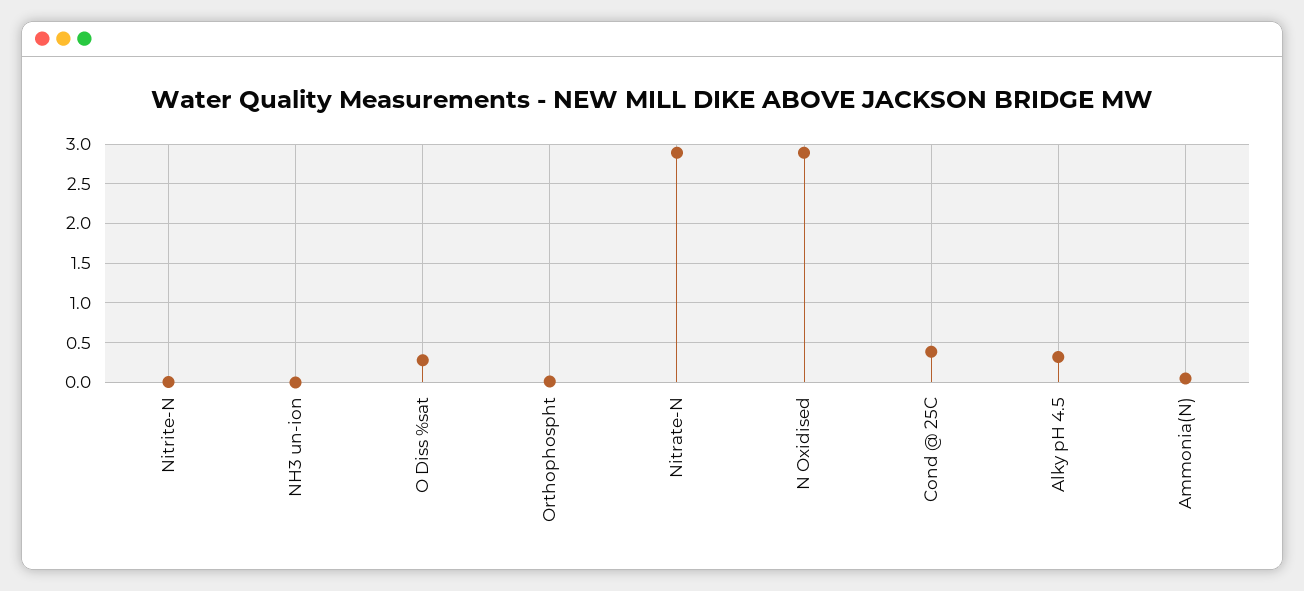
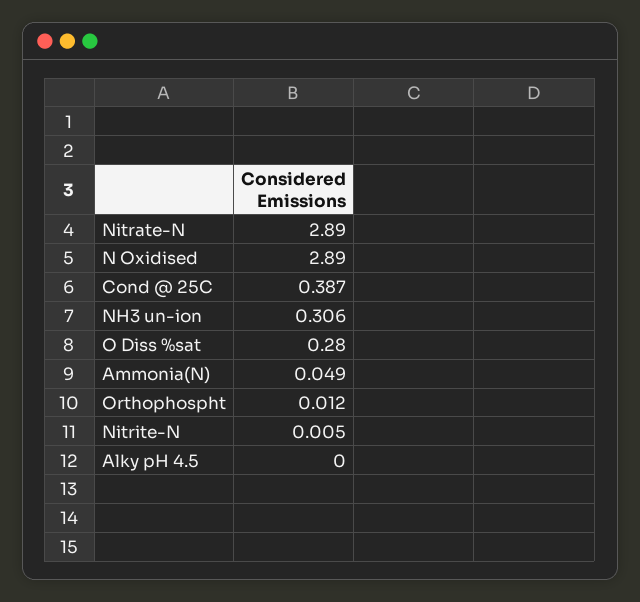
  {
    "Nitrite-N": 0.005,
-   "NH3 un-ion": 0,
+   "NH3 un-ion": 0.306,
    "O Diss %sat": 0.28,
    "Orthophospht": 0.012,
    "Nitrate-N": 2.89,
    "N Oxidised": 2.89,
    "Cond @ 25C": 0.387,
-   "Alky pH 4.5": 0.3,
+   "Alky pH 4.5": 0,
    "Ammonia(N)": 0.049
  }

